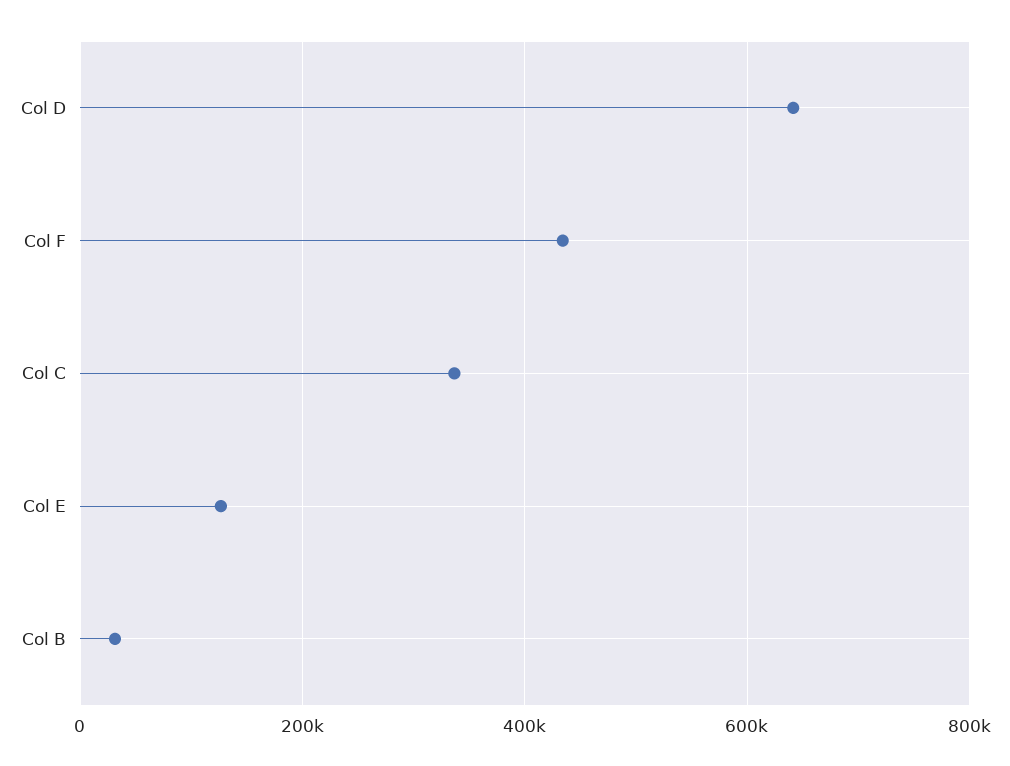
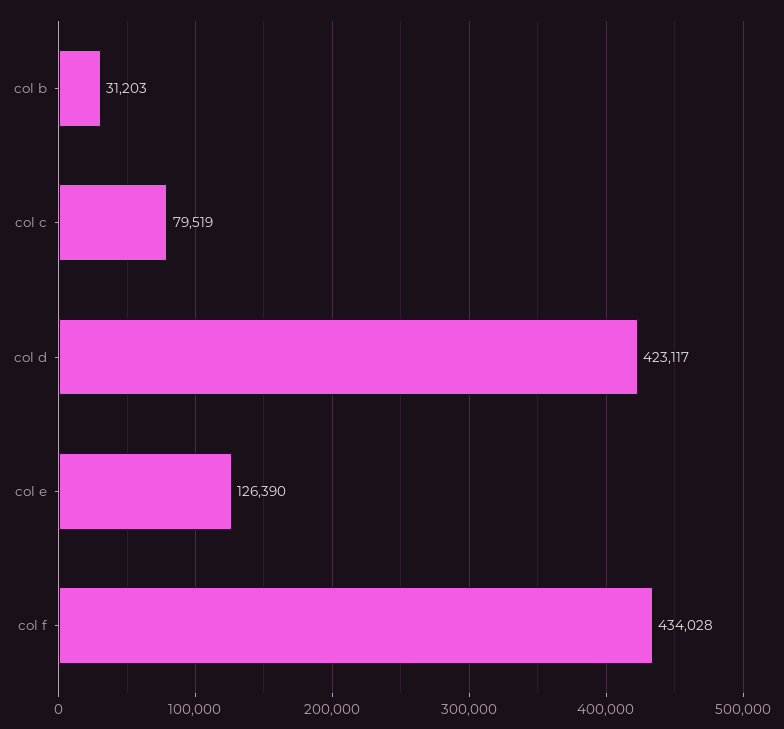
  {
-   "Col D": 640000,
+   "Col D": 423117,
    "Col F": 434028,
-   "Col C": 340000,
+   "Col C": 79519,
    "Col E": 126390,
    "Col B": 31203
  }

